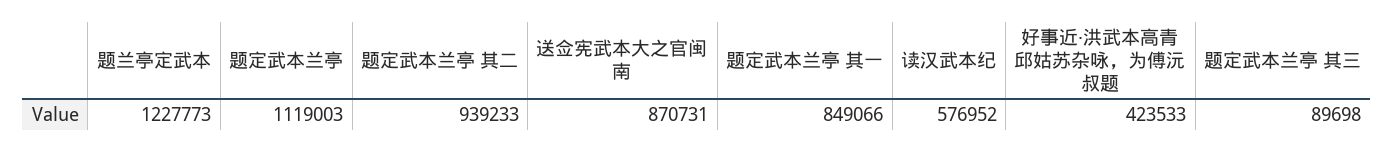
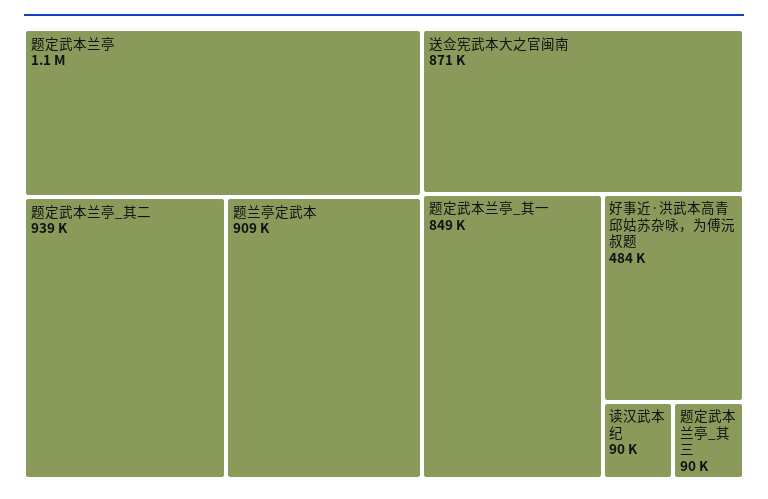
  {
-   "题兰亭定武本": 1227773,
+   "题兰亭定武本": 909000,
    "题定武本兰亭": 1119003,
    "题定武本兰亭 其二": 939233,
    "送佥宪武本大之官闽南": 870731,
    "题定武本兰亭 其一": 849066,
-   "读汉武本纪": 576952,
+   "读汉武本纪": 90000,
-   "好事近·洪武本高青邱姑苏杂咏，为傅沅叔题": 423533,
+   "好事近·洪武本高青邱姑苏杂咏，为傅沅叔题": 484000,
    "题定武本兰亭 其三": 89698
  }

